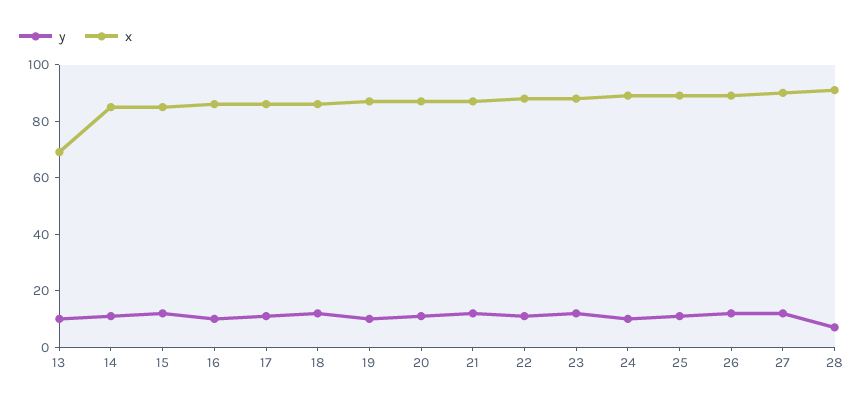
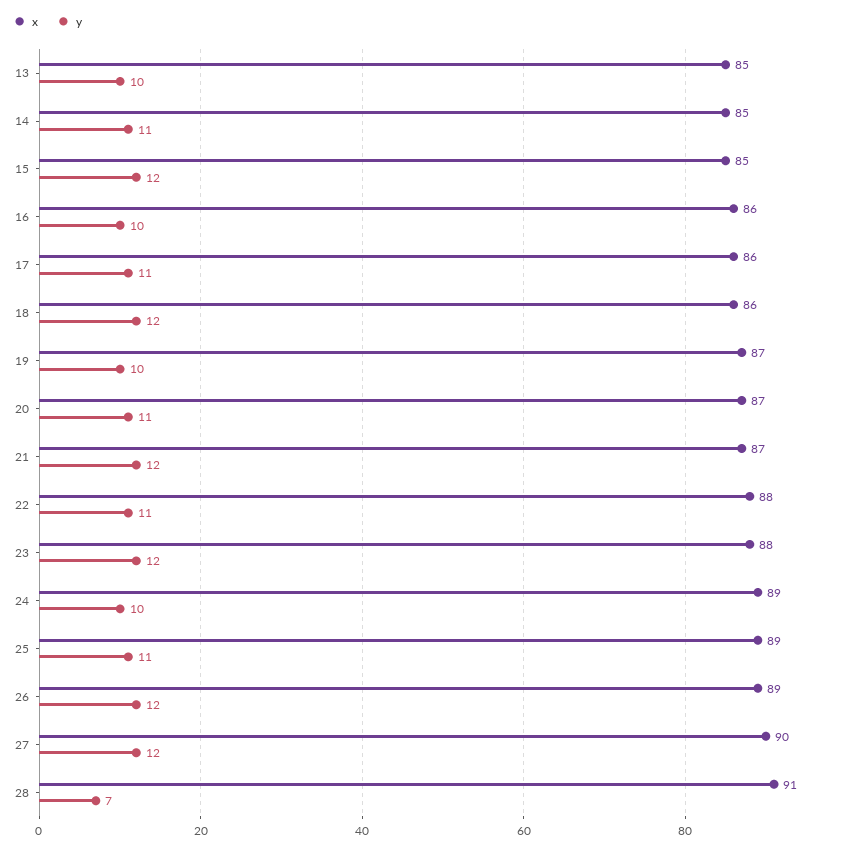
  {
    "y": {
      "13": 10,
      "14": 11,
      "15": 12,
      "16": 10,
      "17": 11,
      "18": 12,
      "19": 10,
      "20": 11,
      "21": 12,
      "22": 11,
      "23": 12,
      "24": 10,
      "25": 11,
      "26": 12,
      "27": 12,
      "28": 7
    },
    "x": {
-     "13": 70,
+     "13": 85,
      "14": 85,
      "15": 85,
      "16": 86,
      "17": 86,
      "18": 86,
      "19": 87,
      "20": 87,
      "21": 87,
      "22": 88,
      "23": 88,
      "24": 89,
      "25": 89,
      "26": 89,
      "27": 90,
      "28": 91
    }
  }

